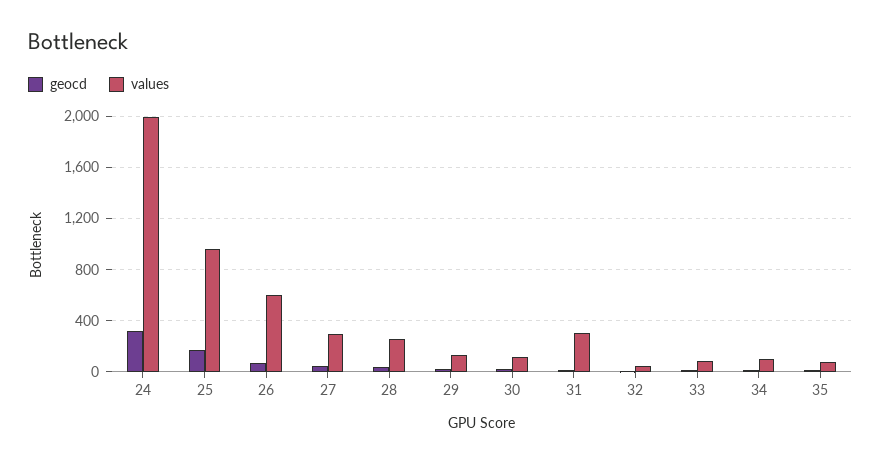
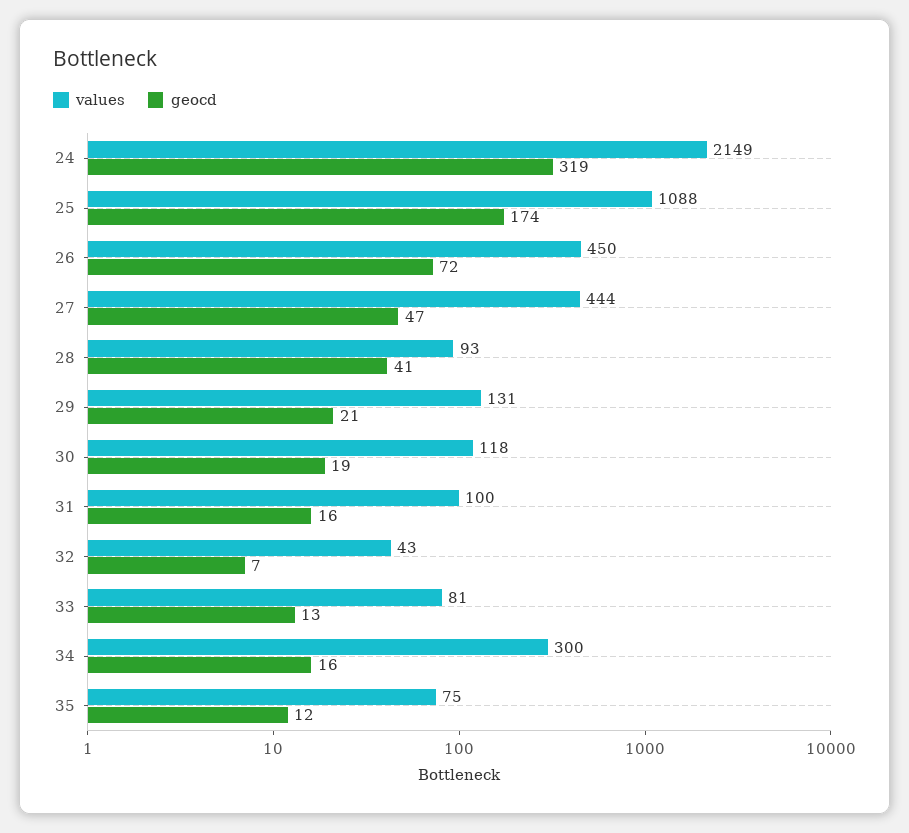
  {
    "geocd": {
      "24": 319,
      "25": 174,
      "26": 72,
      "27": 47,
      "28": 41,
      "29": 21,
      "30": 19,
      "31": 16,
      "32": 7,
      "33": 13,
      "34": 16,
      "35": 12
    },
    "values": {
-     "24": 2000,
+     "24": 2149,
-     "25": 950,
+     "25": 1088,
-     "26": 600,
+     "26": 450,
-     "27": 300,
+     "27": 444,
-     "28": 250,
+     "28": 93,
      "29": 131,
      "30": 118,
-     "31": 300,
+     "31": 100,
      "32": 43,
      "33": 81,
-     "34": 100,
+     "34": 300,
      "35": 75
    }
  }

